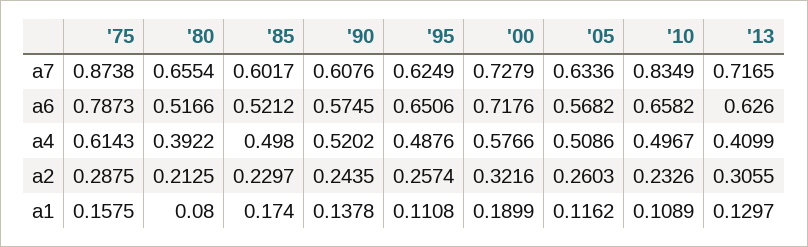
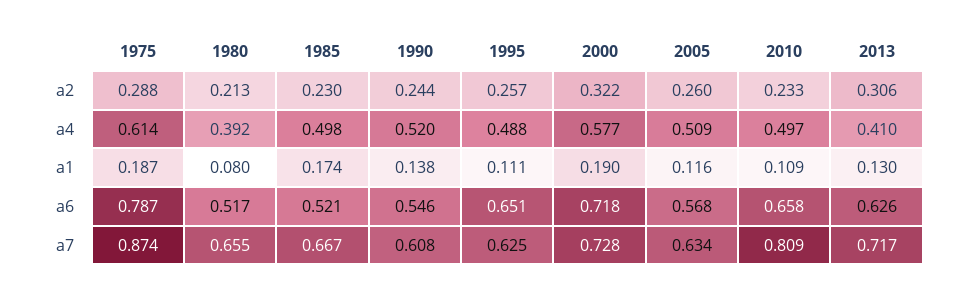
  {
    "'75": {
      "a7": 0.8738,
      "a6": 0.7873,
      "a4": 0.6143,
      "a2": 0.2875,
-     "a1": 0.1575
+     "a1": 0.187
    },
    "'80": {
      "a7": 0.6554,
      "a6": 0.5166,
      "a4": 0.3922,
      "a2": 0.2125,
      "a1": 0.08
    },
    "'85": {
-     "a7": 0.6017,
+     "a7": 0.667,
      "a6": 0.5212,
      "a4": 0.498,
      "a2": 0.2297,
      "a1": 0.174
    },
    "'90": {
      "a7": 0.6076,
-     "a6": 0.5745,
+     "a6": 0.546,
      "a4": 0.5202,
      "a2": 0.2435,
      "a1": 0.1378
    },
    "'95": {
      "a7": 0.6249,
      "a6": 0.6506,
      "a4": 0.4876,
      "a2": 0.2574,
      "a1": 0.1108
    },
    "'00": {
      "a7": 0.7279,
      "a6": 0.7176,
      "a4": 0.5766,
      "a2": 0.3216,
      "a1": 0.1899
    },
    "'05": {
      "a7": 0.6336,
      "a6": 0.5682,
      "a4": 0.5086,
      "a2": 0.2603,
      "a1": 0.1162
    },
    "'10": {
-     "a7": 0.8349,
+     "a7": 0.809,
      "a6": 0.6582,
      "a4": 0.4967,
      "a2": 0.2326,
      "a1": 0.1089
    },
    "'13": {
      "a7": 0.7165,
      "a6": 0.626,
      "a4": 0.4099,
      "a2": 0.3055,
      "a1": 0.1297
    }
  }

